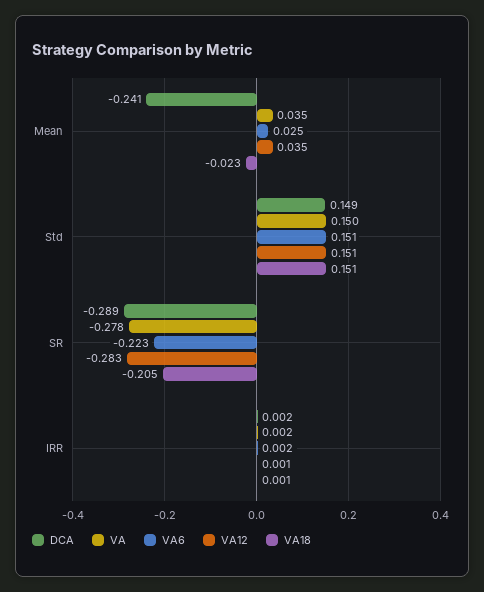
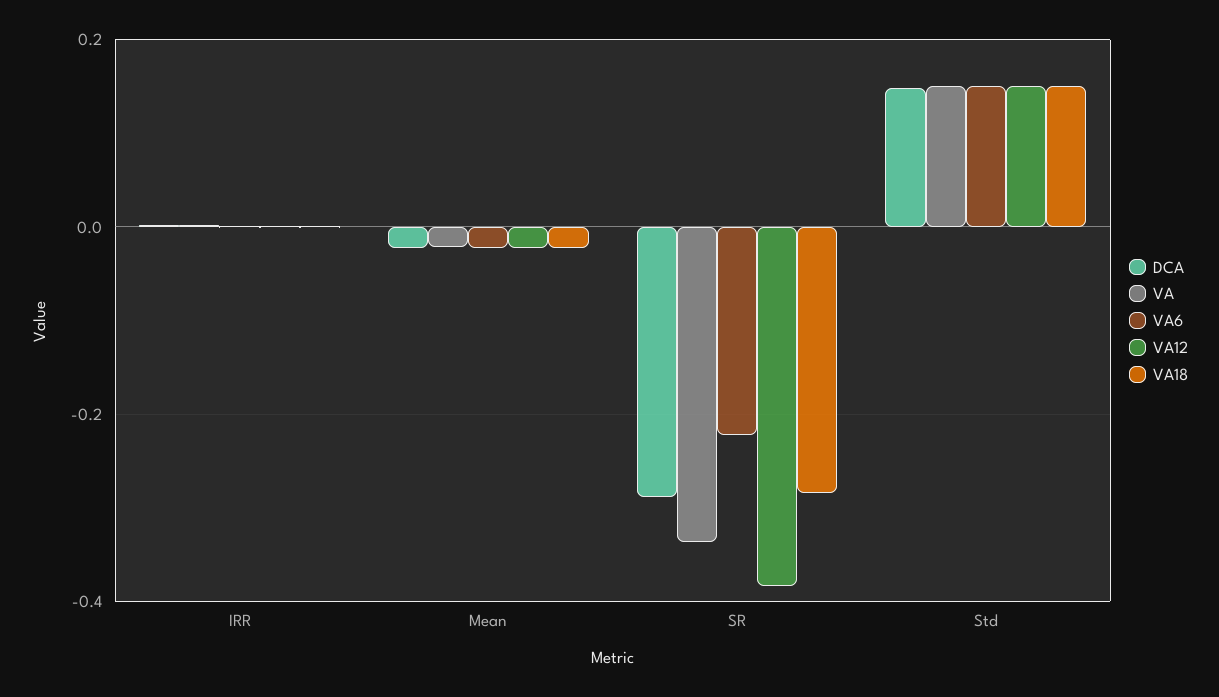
  {
    "DCA": {
-     "Mean": -0.241,
+     "Mean": -0.02,
      "Std": 0.149,
      "SR": -0.289,
      "IRR": 0.002
    },
    "VA": {
-     "Mean": 0.035,
+     "Mean": -0.02,
      "Std": 0.15,
-     "SR": -0.278,
+     "SR": -0.34,
      "IRR": 0.002
    },
    "VA6": {
-     "Mean": 0.025,
+     "Mean": -0.02,
      "Std": 0.151,
      "SR": -0.223,
      "IRR": 0.002
    },
    "VA12": {
-     "Mean": 0.035,
+     "Mean": -0.02,
      "Std": 0.151,
-     "SR": -0.283,
+     "SR": -0.38,
      "IRR": 0.001
    },
    "VA18": {
      "Mean": -0.023,
      "Std": 0.151,
-     "SR": -0.205,
+     "SR": -0.28,
      "IRR": 0.001
    }
  }

